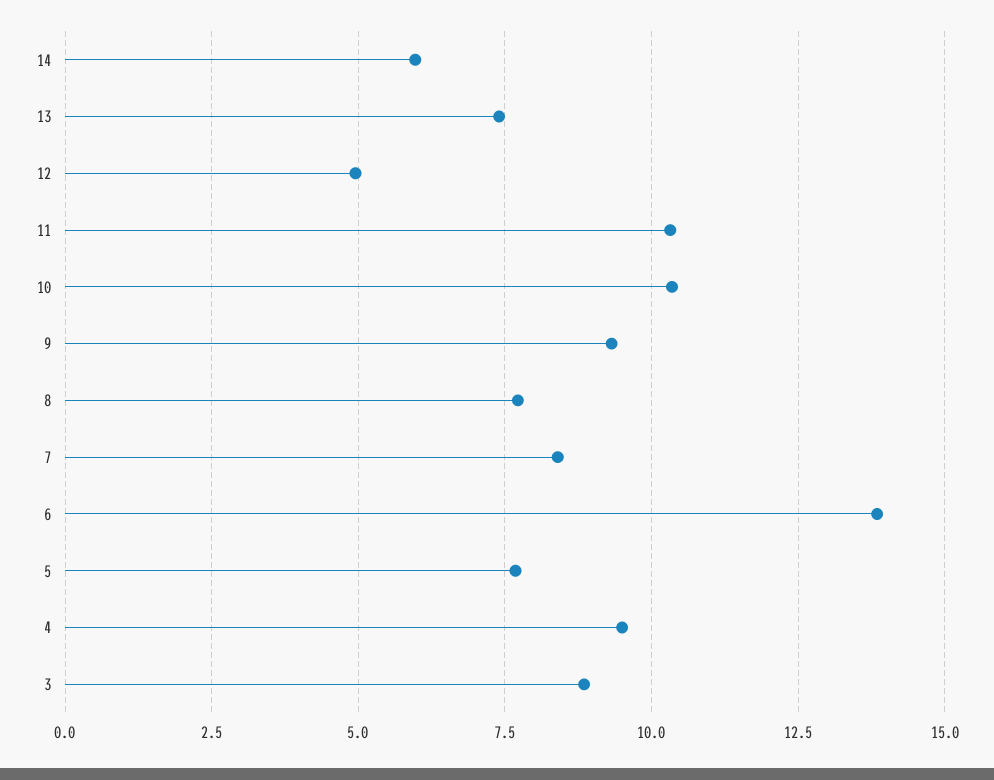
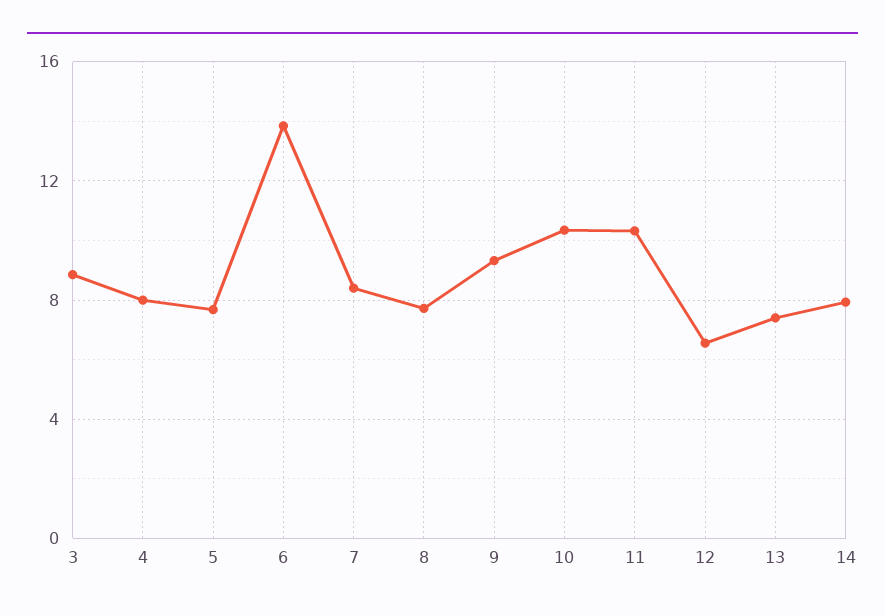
  {
-   "14": 6,
+   "14": 8,
    "13": 7.5,
-   "12": 5,
+   "12": 6.5,
    "11": 10.25,
    "10": 10.25,
    "9": 9.25,
    "8": 7.75,
    "7": 8.5,
    "6": 13.75,
    "5": 7.75,
-   "4": 9.5,
+   "4": 8,
    "3": 8.75
  }

